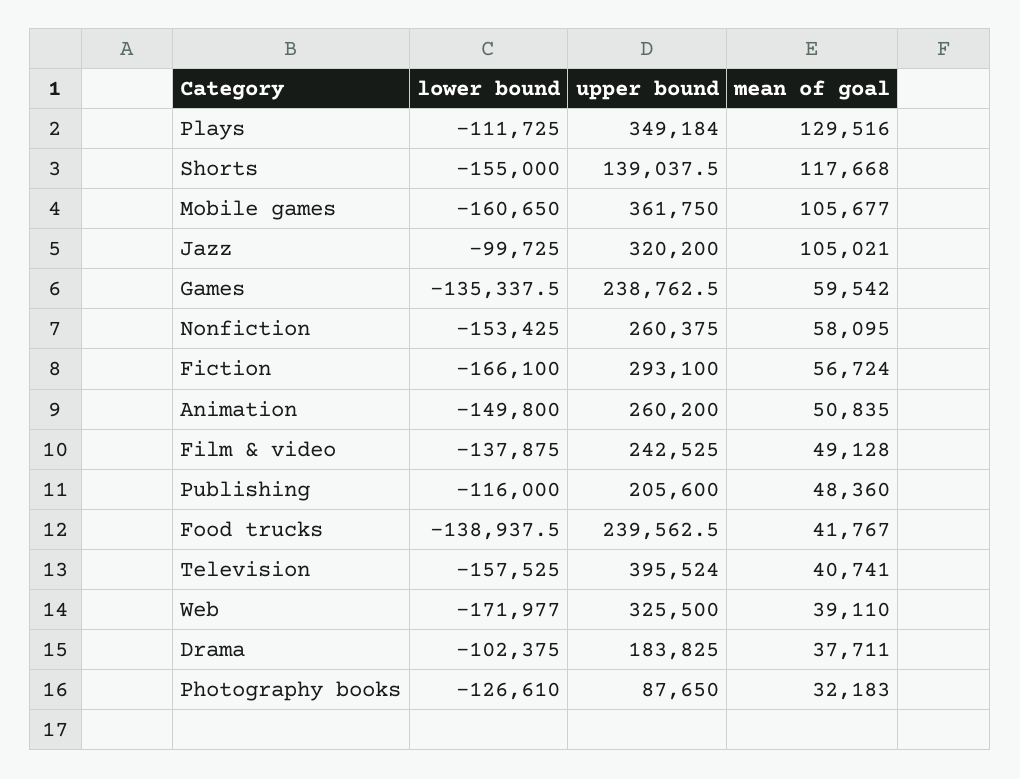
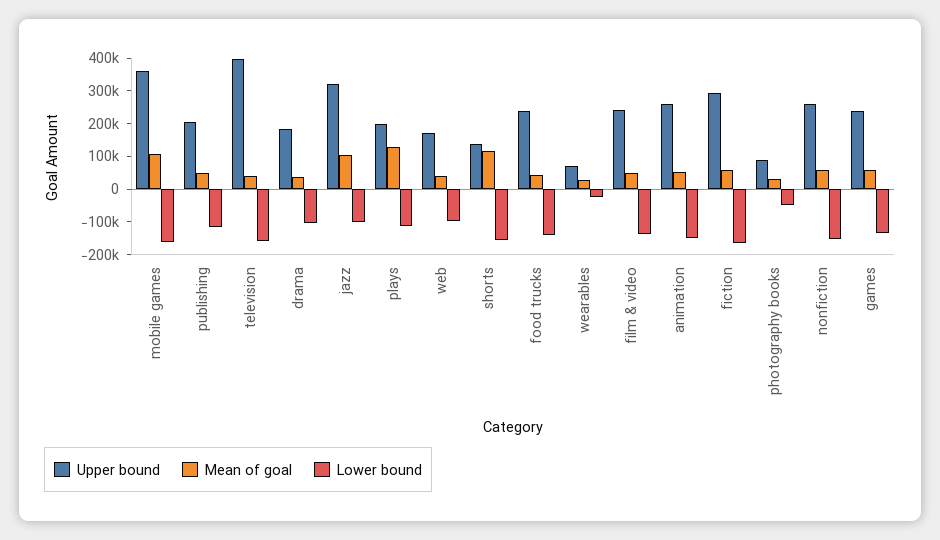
  {
    "lower bound": {
      "Plays": -111725,
      "Shorts": -155000,
      "Mobile games": -160650,
      "Jazz": -99725,
      "Games": -135337.5,
      "Nonfiction": -153425,
      "Fiction": -166100,
      "Animation": -149800,
      "Film & video": -137875,
      "Publishing": -116000,
      "Food trucks": -138937.5,
      "Television": -157525,
-     "Web": -171977,
+     "Web": -100000,
      "Drama": -102375,
-     "Photography books": -126610
+     "Photography books": -50000,
+     "wearables": -25000
    },
    "upper bound": {
-     "Plays": 349184,
+     "Plays": 200000,
      "Shorts": 139037.5,
      "Mobile games": 361750,
      "Jazz": 320200,
      "Games": 238762.5,
      "Nonfiction": 260375,
      "Fiction": 293100,
      "Animation": 260200,
      "Film & video": 242525,
      "Publishing": 205600,
      "Food trucks": 239562.5,
      "Television": 395524,
-     "Web": 325500,
+     "Web": 175000,
      "Drama": 183825,
-     "Photography books": 87650
+     "Photography books": 87650,
+     "wearables": 75000
    },
    "mean of goal": {
      "Plays": 129516,
      "Shorts": 117668,
      "Mobile games": 105677,
      "Jazz": 105021,
      "Games": 59542,
      "Nonfiction": 58095,
      "Fiction": 56724,
      "Animation": 50835,
      "Film & video": 49128,
      "Publishing": 48360,
      "Food trucks": 41767,
      "Television": 40741,
      "Web": 39110,
      "Drama": 37711,
-     "Photography books": 32183
+     "Photography books": 32183,
+     "wearables": 25000
    }
  }

